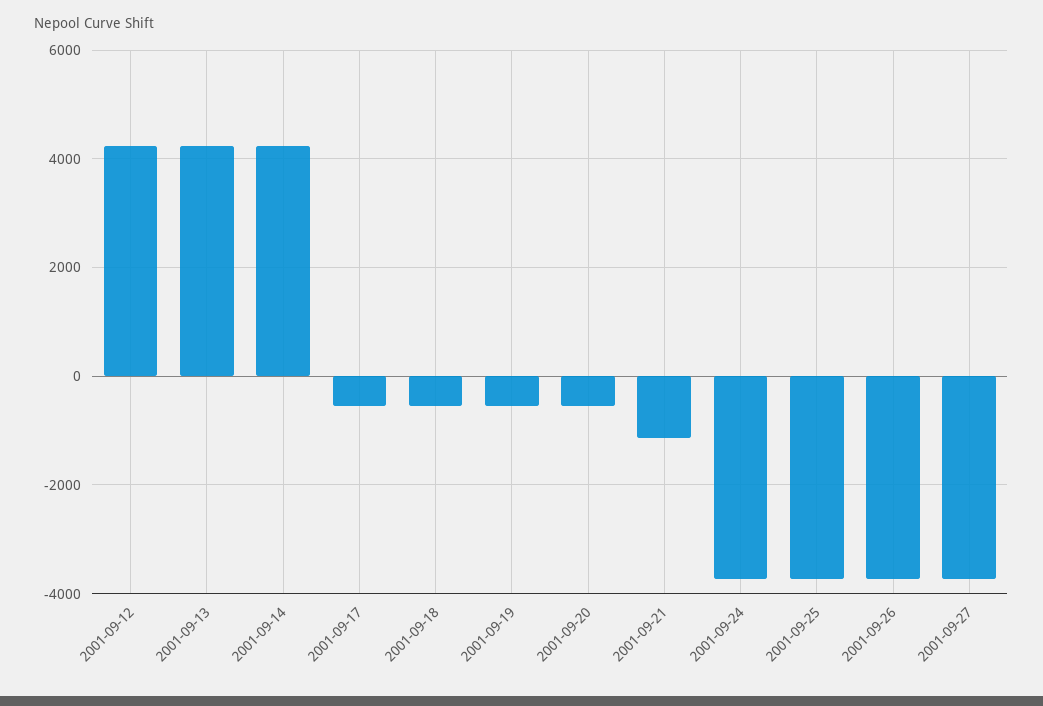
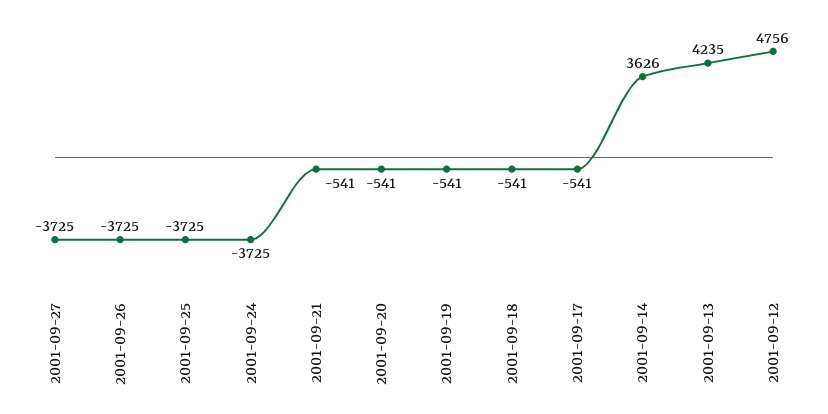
  {
-   "2001-09-12": 4200,
+   "2001-09-12": 4756,
    "2001-09-13": 4235,
-   "2001-09-14": 4200,
+   "2001-09-14": 3626,
    "2001-09-17": -541,
    "2001-09-18": -541,
    "2001-09-19": -541,
    "2001-09-20": -541,
-   "2001-09-21": -1200,
+   "2001-09-21": -541,
    "2001-09-24": -3725,
    "2001-09-25": -3725,
    "2001-09-26": -3725,
    "2001-09-27": -3725
  }

